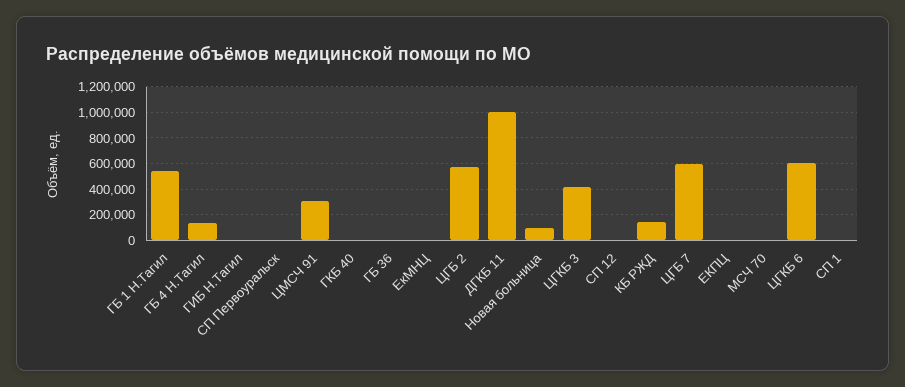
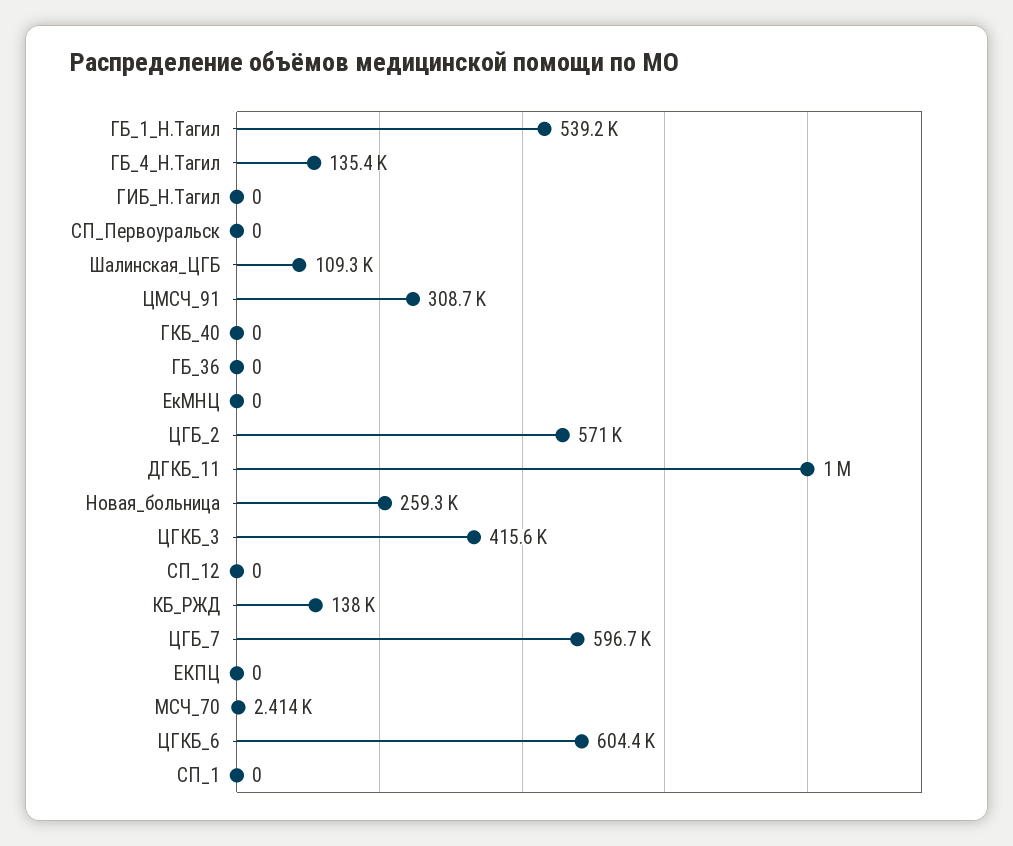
  {
    "ГБ 1 Н.Тагил": 539200,
    "ГБ 4 Н.Тагил": 135400,
    "ГИБ Н.Тагил": 0,
    "СП Первоуральск": 0,
    "ЦМСЧ 91": 308700,
    "ГКБ 40": 0,
    "ГБ 36": 0,
    "ЕкМНЦ": 0,
    "ЦГБ 2": 571000,
    "ДГКБ 11": 1000000,
-   "Новая больница": 100000,
+   "Новая больница": 259300,
    "ЦГКБ 3": 415600,
    "СП 12": 0,
    "КБ РЖД": 138000,
    "ЦГБ 7": 596700,
    "ЕКПЦ": 0,
    "МСЧ 70": 2414,
    "ЦГКБ 6": 604400,
-   "СП 1": 0
+   "СП 1": 0,
+   "Шалинская_ЦГБ": 109300
  }

